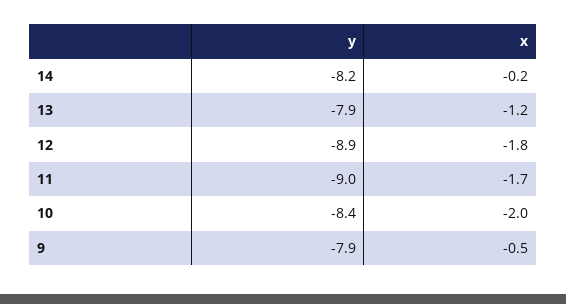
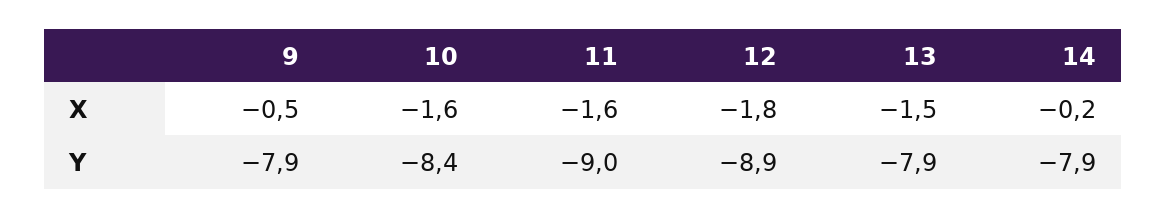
  {
    "y": {
-     "14": -8.2,
+     "14": -7.9,
      "13": -7.9,
      "12": -8.9,
      "11": -9,
      "10": -8.4,
      "9": -7.9
    },
    "x": {
      "14": -0.2,
-     "13": -1.2,
+     "13": -1.5,
      "12": -1.8,
-     "11": -1.7,
+     "11": -1.6,
-     "10": -2,
+     "10": -1.6,
      "9": -0.5
    }
  }

